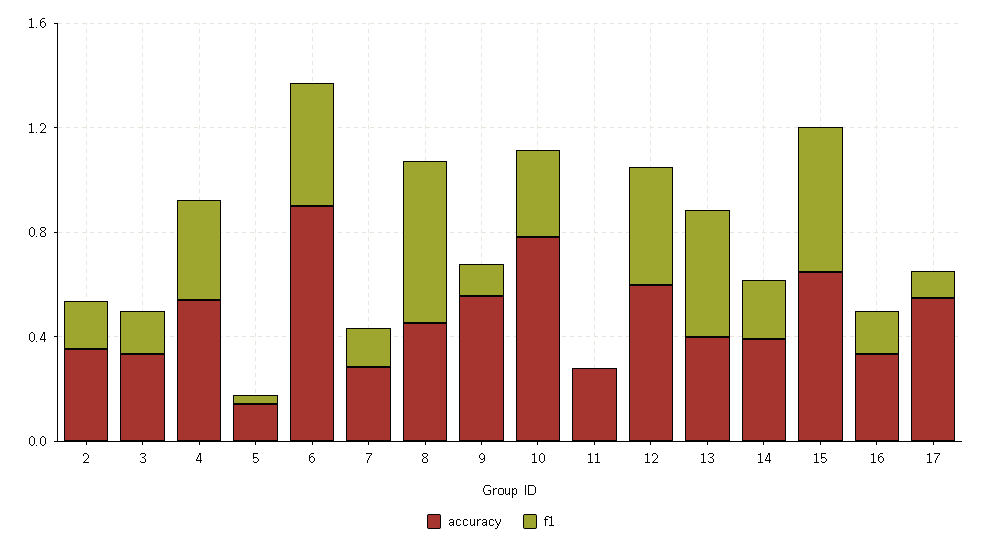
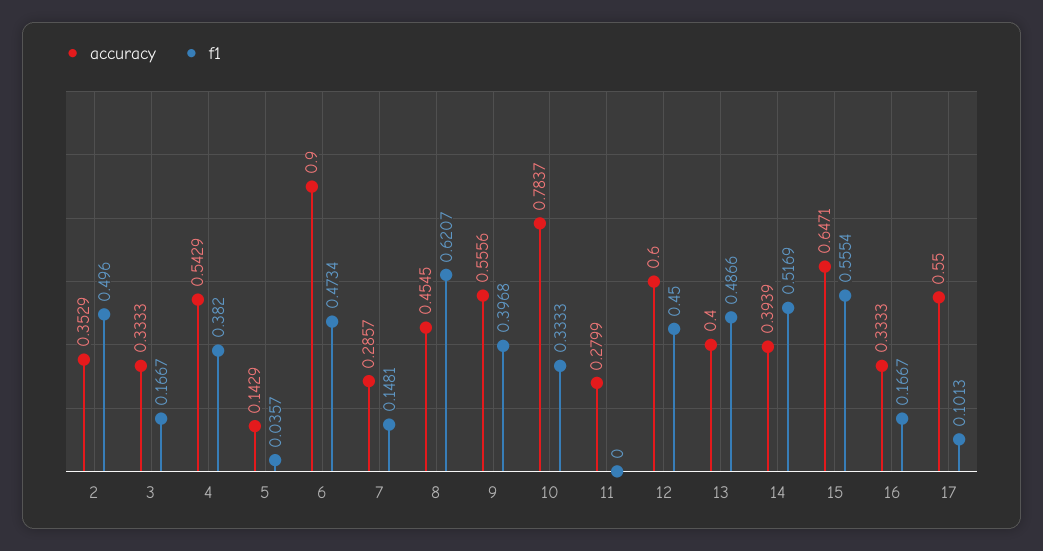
  {
    "accuracy": {
      "2": 0.3529,
      "3": 0.3333,
      "4": 0.5429,
      "5": 0.1429,
      "6": 0.9,
      "7": 0.2857,
      "8": 0.4545,
      "9": 0.5556,
      "10": 0.7837,
      "11": 0.2799,
      "12": 0.6,
      "13": 0.4,
      "14": 0.3939,
      "15": 0.6471,
      "16": 0.3333,
      "17": 0.55
    },
    "f1": {
-     "2": 0.2,
+     "2": 0.496,
      "3": 0.1667,
      "4": 0.382,
      "5": 0.0357,
      "6": 0.4734,
      "7": 0.1481,
      "8": 0.6207,
-     "9": 0.1,
+     "9": 0.3968,
      "10": 0.3333,
      "11": 0,
      "12": 0.45,
      "13": 0.4866,
-     "14": 0.2,
+     "14": 0.5169,
      "15": 0.5554,
      "16": 0.1667,
      "17": 0.1013
    }
  }

